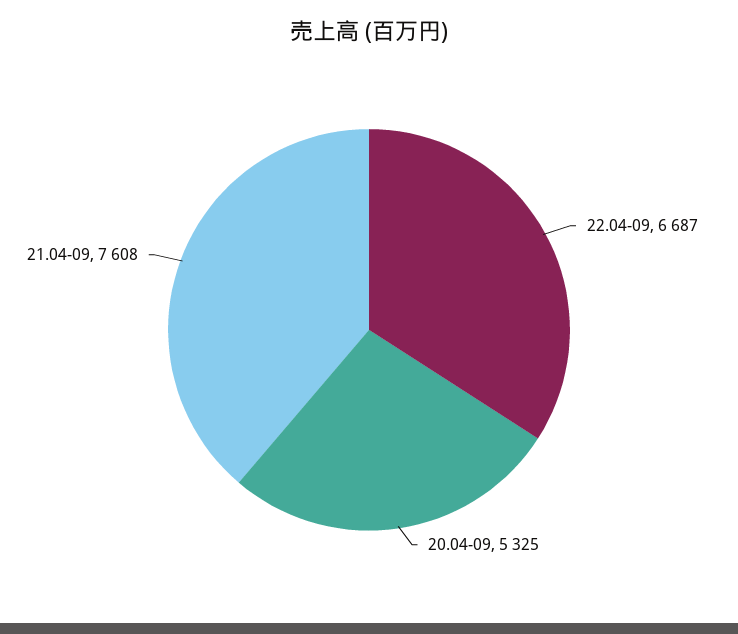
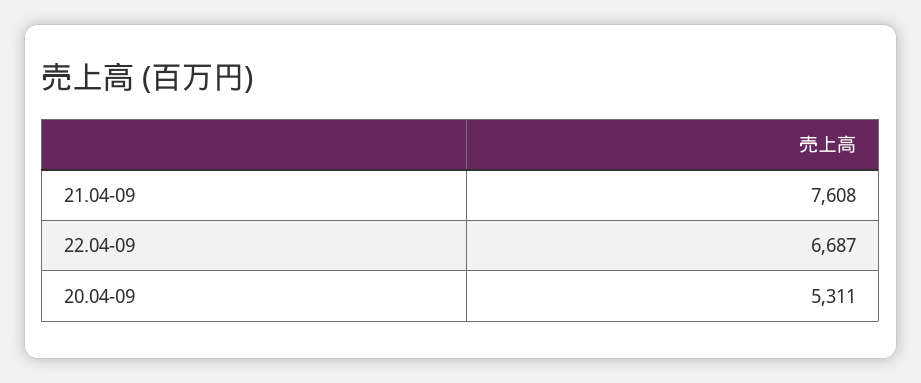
  {
    "22.04-09": 6687,
-   "20.04-09": 5325,
+   "20.04-09": 5311,
    "21.04-09": 7608
  }

